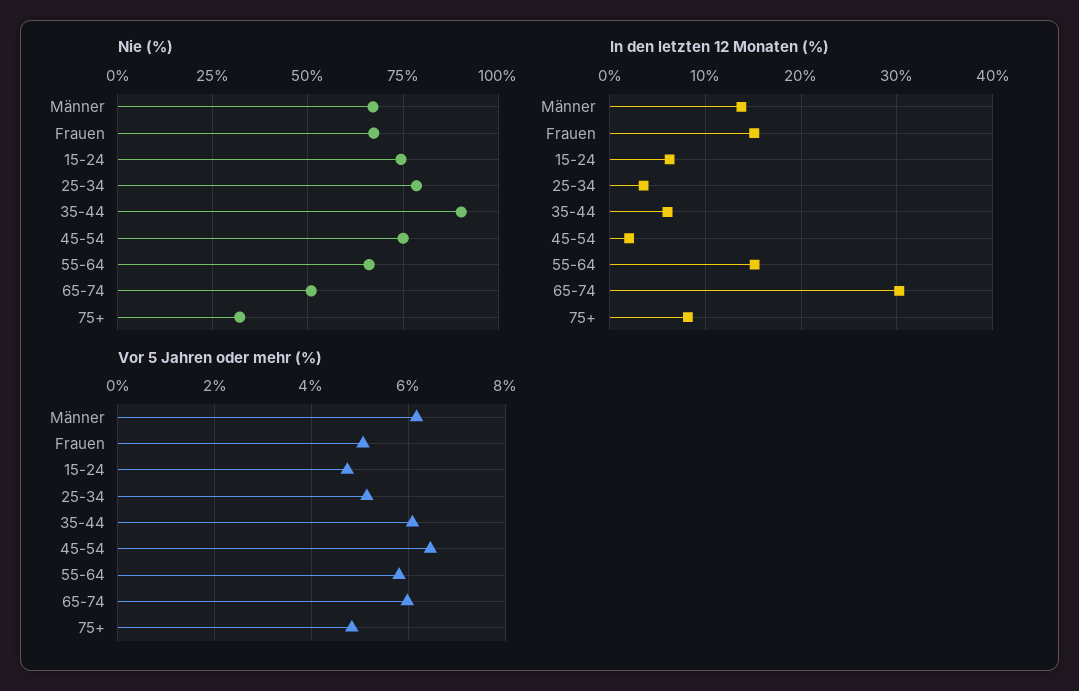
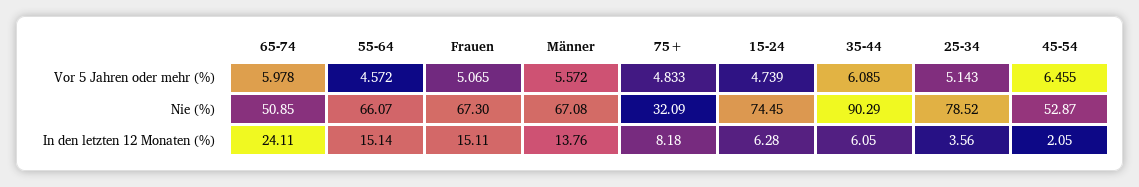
  {
    "Nie (%)": {
      "Männer": 67.08,
      "Frauen": 67.3,
      "15-24": 74.45,
      "25-34": 78.52,
      "35-44": 90.29,
-     "45-54": 75,
+     "45-54": 52.87,
      "55-64": 66.07,
      "65-74": 50.85,
      "75+": 32.09
    },
    "In den letzten 12 Monaten (%)": {
      "Männer": 13.76,
      "Frauen": 15.11,
      "15-24": 6.28,
      "25-34": 3.56,
      "35-44": 6.05,
      "45-54": 2.05,
      "55-64": 15.14,
-     "65-74": 30,
+     "65-74": 24.11,
      "75+": 8.18
    },
    "Vor 5 Jahren oder mehr (%)": {
-     "Männer": 6.2,
+     "Männer": 5.572,
      "Frauen": 5.065,
      "15-24": 4.739,
      "25-34": 5.143,
      "35-44": 6.085,
      "45-54": 6.455,
-     "55-64": 5.8,
+     "55-64": 4.572,
      "65-74": 5.978,
      "75+": 4.833
    }
  }

